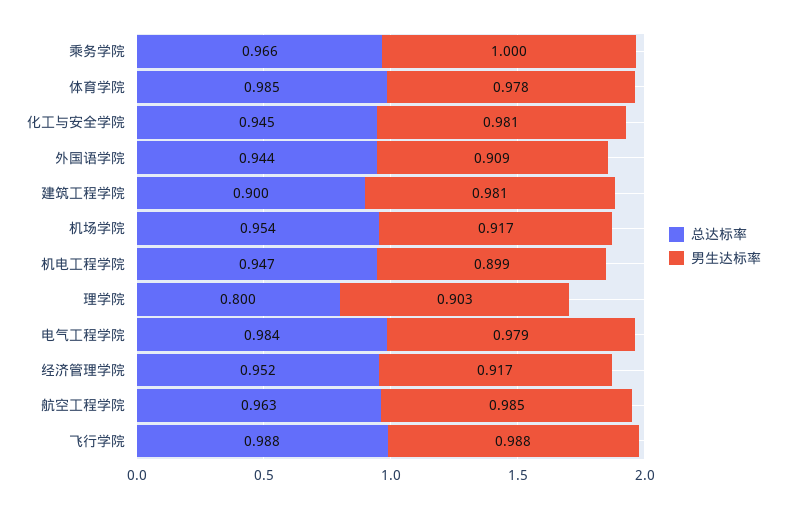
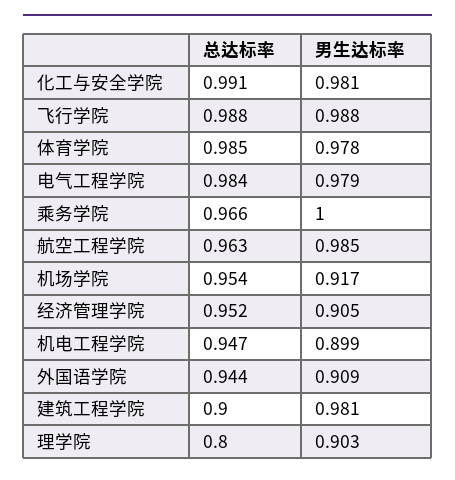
  {
    "总达标率": {
      "乘务学院": 0.966,
      "体育学院": 0.985,
-     "化工与安全学院": 0.945,
+     "化工与安全学院": 0.991,
      "外国语学院": 0.944,
      "建筑工程学院": 0.9,
      "机场学院": 0.954,
      "机电工程学院": 0.947,
      "理学院": 0.8,
      "电气工程学院": 0.984,
      "经济管理学院": 0.952,
      "航空工程学院": 0.963,
      "飞行学院": 0.988
    },
    "男生达标率": {
      "乘务学院": 1,
      "体育学院": 0.978,
      "化工与安全学院": 0.981,
      "外国语学院": 0.909,
      "建筑工程学院": 0.981,
      "机场学院": 0.917,
      "机电工程学院": 0.899,
      "理学院": 0.903,
      "电气工程学院": 0.979,
-     "经济管理学院": 0.917,
+     "经济管理学院": 0.905,
      "航空工程学院": 0.985,
      "飞行学院": 0.988
    }
  }

